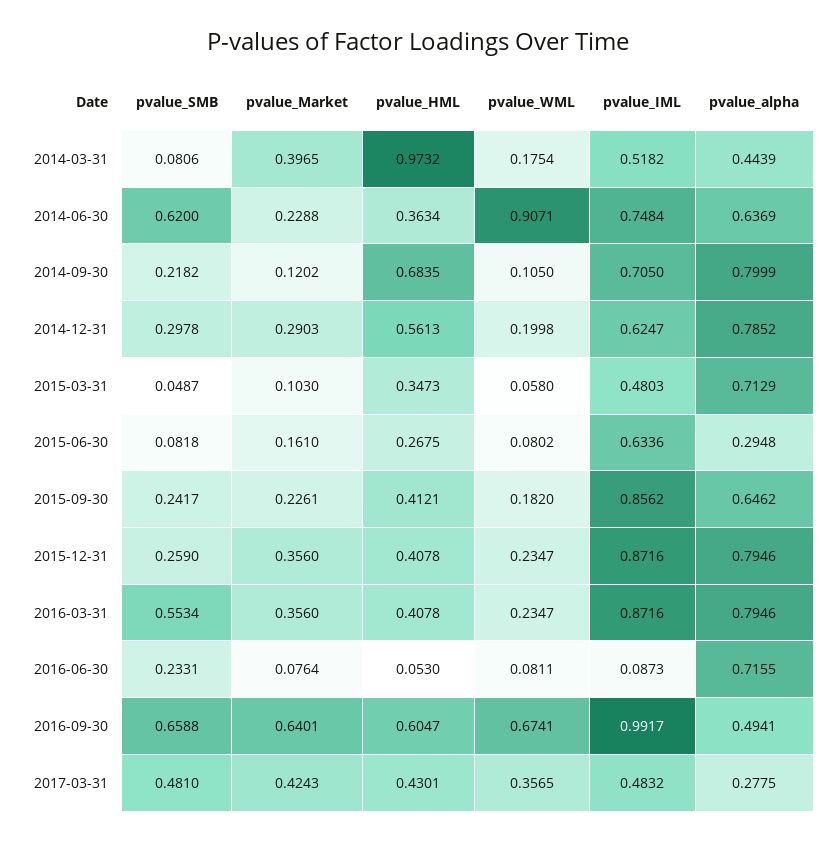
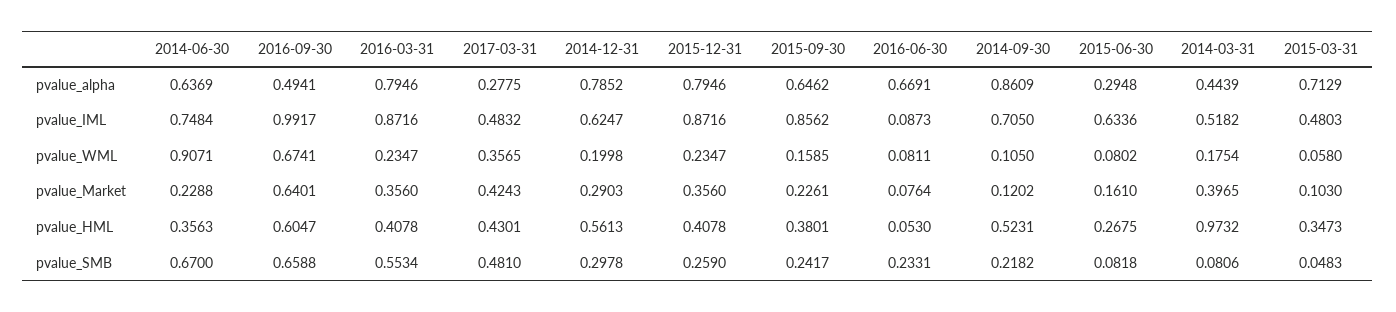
  {
    "pvalue_SMB": {
      "2014-03-31": 0.0806,
-     "2014-06-30": 0.62,
+     "2014-06-30": 0.67,
      "2014-09-30": 0.2182,
      "2014-12-31": 0.2978,
-     "2015-03-31": 0.0487,
+     "2015-03-31": 0.0483,
      "2015-06-30": 0.0818,
      "2015-09-30": 0.2417,
      "2015-12-31": 0.259,
      "2016-03-31": 0.5534,
      "2016-06-30": 0.2331,
      "2016-09-30": 0.6588,
      "2017-03-31": 0.481
    },
    "pvalue_Market": {
      "2014-03-31": 0.3965,
      "2014-06-30": 0.2288,
      "2014-09-30": 0.1202,
      "2014-12-31": 0.2903,
      "2015-03-31": 0.103,
      "2015-06-30": 0.161,
      "2015-09-30": 0.2261,
      "2015-12-31": 0.356,
      "2016-03-31": 0.356,
      "2016-06-30": 0.0764,
      "2016-09-30": 0.6401,
      "2017-03-31": 0.4243
    },
    "pvalue_HML": {
      "2014-03-31": 0.9732,
-     "2014-06-30": 0.3634,
+     "2014-06-30": 0.3563,
-     "2014-09-30": 0.6835,
+     "2014-09-30": 0.5231,
      "2014-12-31": 0.5613,
      "2015-03-31": 0.3473,
      "2015-06-30": 0.2675,
-     "2015-09-30": 0.4121,
+     "2015-09-30": 0.3801,
      "2015-12-31": 0.4078,
      "2016-03-31": 0.4078,
      "2016-06-30": 0.053,
      "2016-09-30": 0.6047,
      "2017-03-31": 0.4301
    },
    "pvalue_WML": {
      "2014-03-31": 0.1754,
      "2014-06-30": 0.9071,
      "2014-09-30": 0.105,
      "2014-12-31": 0.1998,
      "2015-03-31": 0.058,
      "2015-06-30": 0.0802,
-     "2015-09-30": 0.182,
+     "2015-09-30": 0.1585,
      "2015-12-31": 0.2347,
      "2016-03-31": 0.2347,
      "2016-06-30": 0.0811,
      "2016-09-30": 0.6741,
      "2017-03-31": 0.3565
    },
    "pvalue_IML": {
      "2014-03-31": 0.5182,
      "2014-06-30": 0.7484,
      "2014-09-30": 0.705,
      "2014-12-31": 0.6247,
      "2015-03-31": 0.4803,
      "2015-06-30": 0.6336,
      "2015-09-30": 0.8562,
      "2015-12-31": 0.8716,
      "2016-03-31": 0.8716,
      "2016-06-30": 0.0873,
      "2016-09-30": 0.9917,
      "2017-03-31": 0.4832
    },
    "pvalue_alpha": {
      "2014-03-31": 0.4439,
      "2014-06-30": 0.6369,
-     "2014-09-30": 0.7999,
+     "2014-09-30": 0.8609,
      "2014-12-31": 0.7852,
      "2015-03-31": 0.7129,
      "2015-06-30": 0.2948,
      "2015-09-30": 0.6462,
      "2015-12-31": 0.7946,
      "2016-03-31": 0.7946,
-     "2016-06-30": 0.7155,
+     "2016-06-30": 0.6691,
      "2016-09-30": 0.4941,
      "2017-03-31": 0.2775
    }
  }

